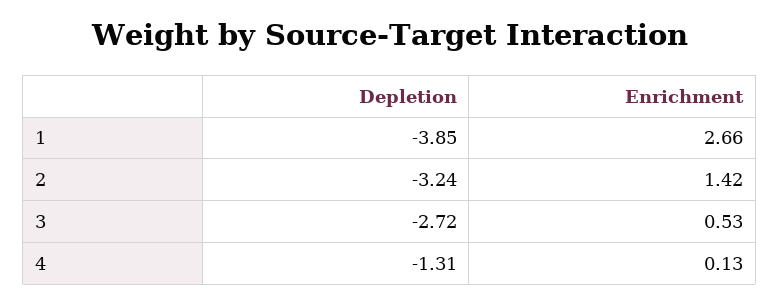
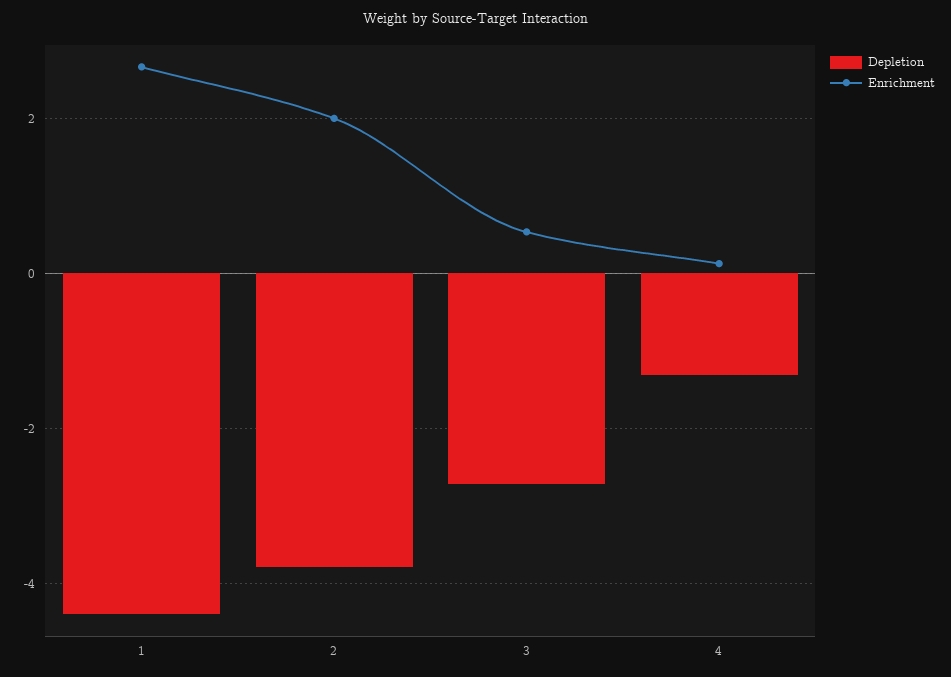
  {
    "Depletion": {
-     "1": -3.85,
+     "1": -4.4,
-     "2": -3.24,
+     "2": -3.8,
      "3": -2.72,
      "4": -1.31
    },
    "Enrichment": {
      "1": 2.66,
-     "2": 1.42,
+     "2": 2,
      "3": 0.53,
      "4": 0.13
    }
  }

